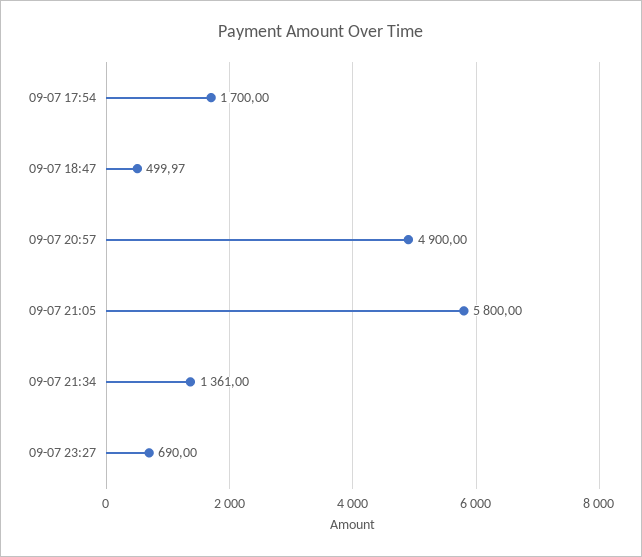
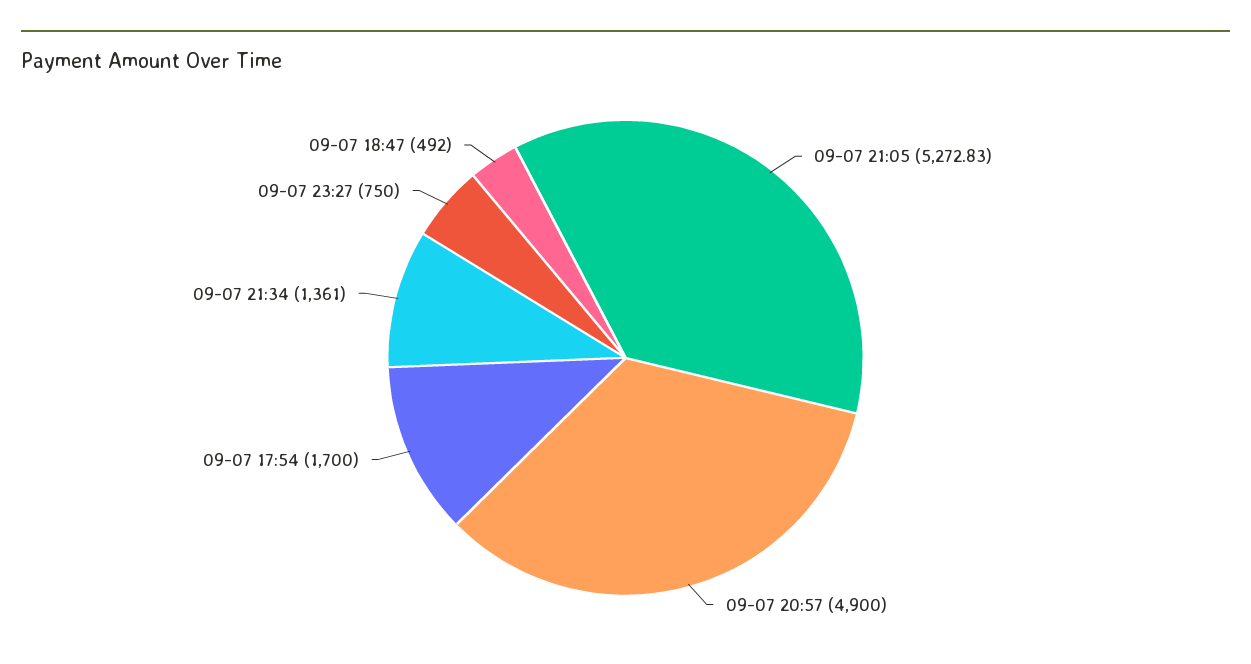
  {
    "09-07 17:54": 1700,
-   "09-07 18:47": 499.97,
+   "09-07 18:47": 492,
    "09-07 20:57": 4900,
-   "09-07 21:05": 5800,
+   "09-07 21:05": 5272.83,
    "09-07 21:34": 1361,
-   "09-07 23:27": 690
+   "09-07 23:27": 750
  }

